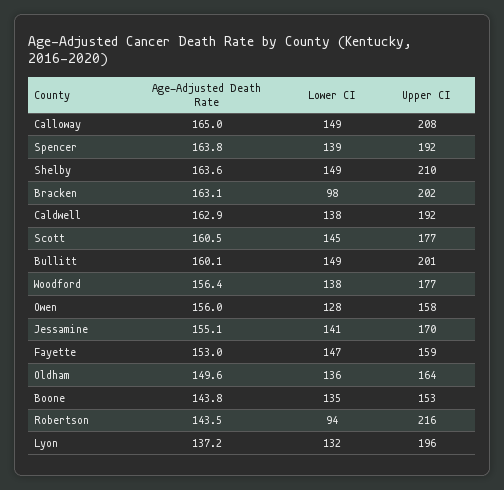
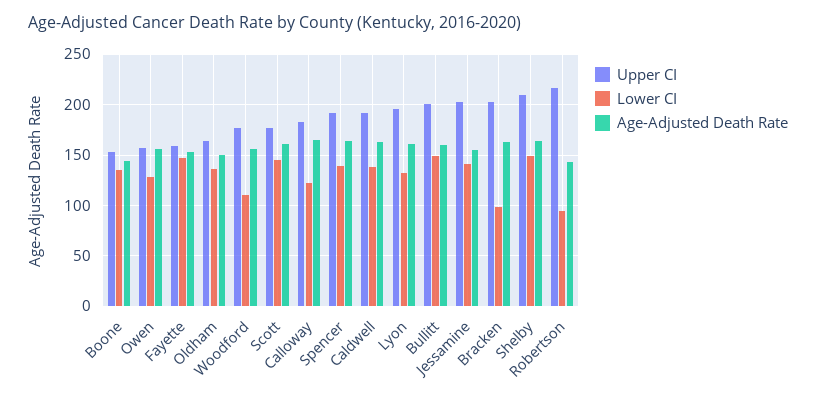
  {
    "Age-Adjusted Death Rate": {
      "Calloway": 165,
      "Spencer": 163.8,
      "Shelby": 163.6,
      "Bracken": 163.1,
      "Caldwell": 162.9,
      "Scott": 160.5,
      "Bullitt": 160.1,
      "Woodford": 156.4,
      "Owen": 156,
      "Jessamine": 155.1,
      "Fayette": 153,
      "Oldham": 149.6,
      "Boone": 143.8,
      "Robertson": 143.5,
-     "Lyon": 137.2
+     "Lyon": 160
    },
    "Lower CI": {
-     "Calloway": 149,
+     "Calloway": 120,
      "Spencer": 139,
      "Shelby": 149,
      "Bracken": 98,
      "Caldwell": 138,
      "Scott": 145,
      "Bullitt": 149,
-     "Woodford": 138,
+     "Woodford": 110,
      "Owen": 128,
      "Jessamine": 141,
      "Fayette": 147,
      "Oldham": 136,
      "Boone": 135,
      "Robertson": 94,
      "Lyon": 132
    },
    "Upper CI": {
-     "Calloway": 208,
+     "Calloway": 180,
      "Spencer": 192,
      "Shelby": 210,
      "Bracken": 202,
      "Caldwell": 192,
      "Scott": 177,
      "Bullitt": 201,
      "Woodford": 177,
      "Owen": 158,
-     "Jessamine": 170,
+     "Jessamine": 200,
      "Fayette": 159,
      "Oldham": 164,
      "Boone": 153,
      "Robertson": 216,
      "Lyon": 196
    }
  }

